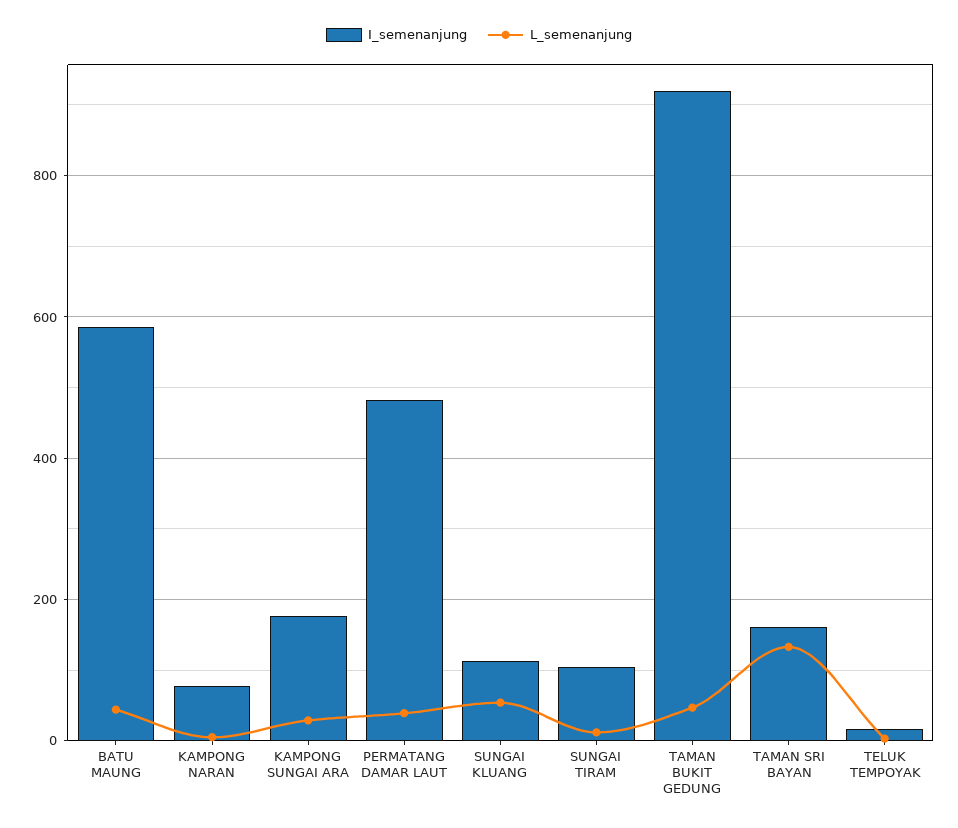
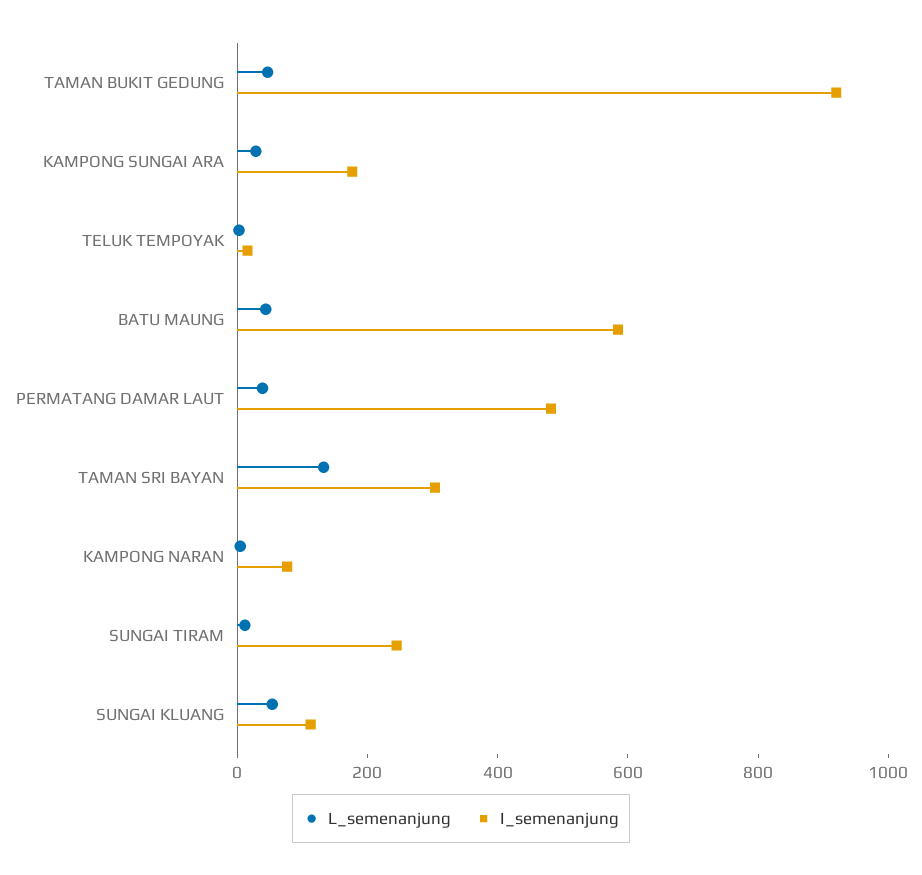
  {
    "I_semenanjung": {
      "BATU MAUNG": 580,
      "KAMPONG NARAN": 80,
      "KAMPONG SUNGAI ARA": 180,
      "PERMATANG DAMAR LAUT": 480,
      "SUNGAI KLUANG": 120,
-     "SUNGAI TIRAM": 100,
+     "SUNGAI TIRAM": 250,
      "TAMAN BUKIT GEDUNG": 920,
-     "TAMAN SRI BAYAN": 160,
+     "TAMAN SRI BAYAN": 300,
      "TELUK TEMPOYAK": 20
    },
    "L_semenanjung": {
      "BATU MAUNG": 40,
      "KAMPONG NARAN": 0,
      "KAMPONG SUNGAI ARA": 20,
      "PERMATANG DAMAR LAUT": 40,
      "SUNGAI KLUANG": 60,
      "SUNGAI TIRAM": 20,
      "TAMAN BUKIT GEDUNG": 40,
      "TAMAN SRI BAYAN": 140,
      "TELUK TEMPOYAK": 0
    }
  }

